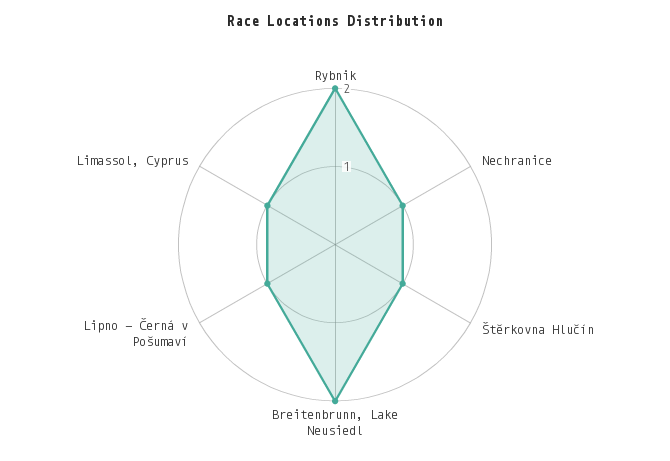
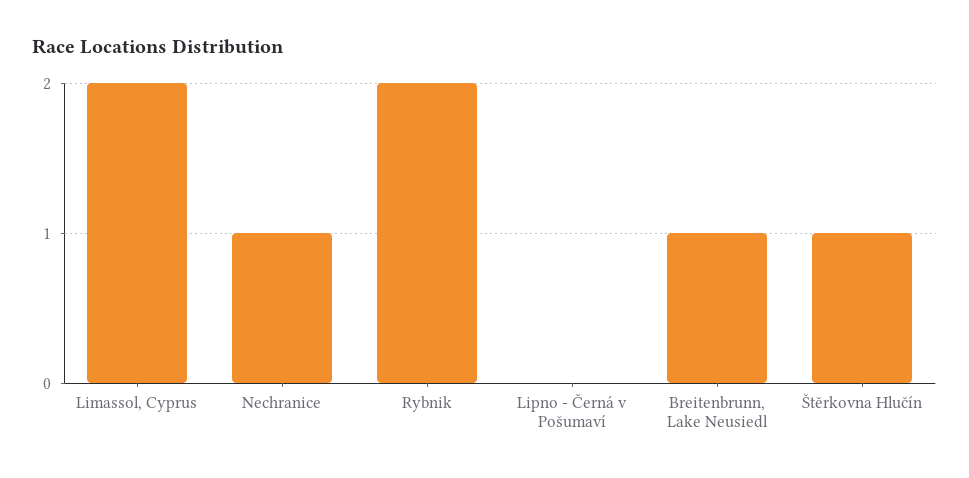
  {
    "Rybnik": 2,
    "Nechranice": 1,
    "Štěrkovna Hlučín": 1,
-   "Breitenbrunn, Lake Neusiedl": 2,
+   "Breitenbrunn, Lake Neusiedl": 1,
-   "Lipno - Černá v Pošumaví": 1,
+   "Lipno - Černá v Pošumaví": 0,
-   "Limassol, Cyprus": 1
+   "Limassol, Cyprus": 2
  }

